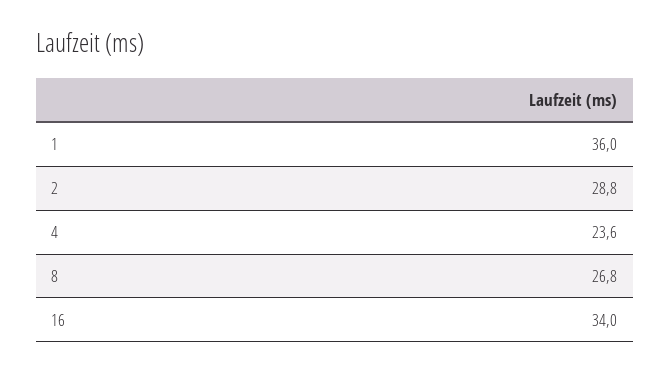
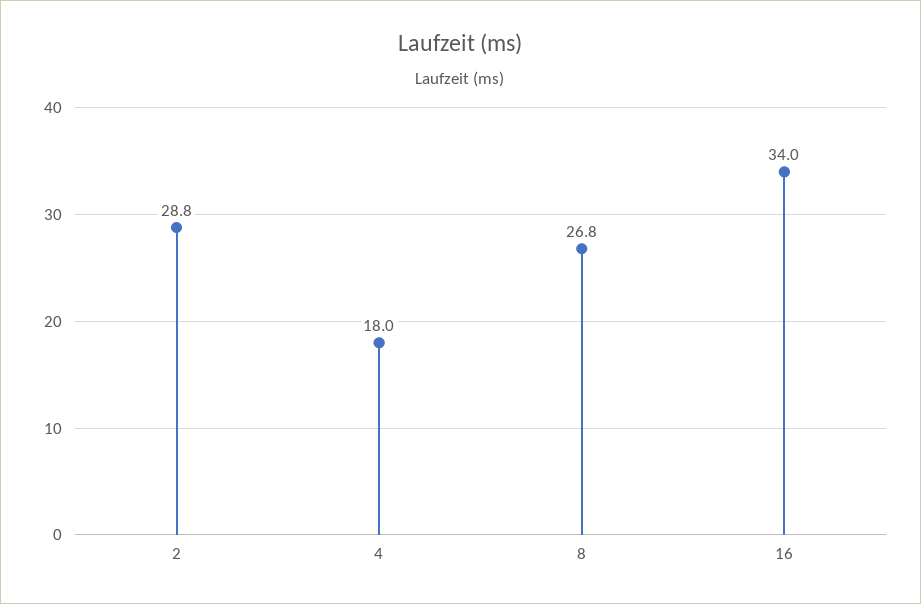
  {
-   "1": 36,
    "2": 28.8,
-   "4": 23.6,
+   "4": 18,
    "8": 26.8,
    "16": 34
  }

